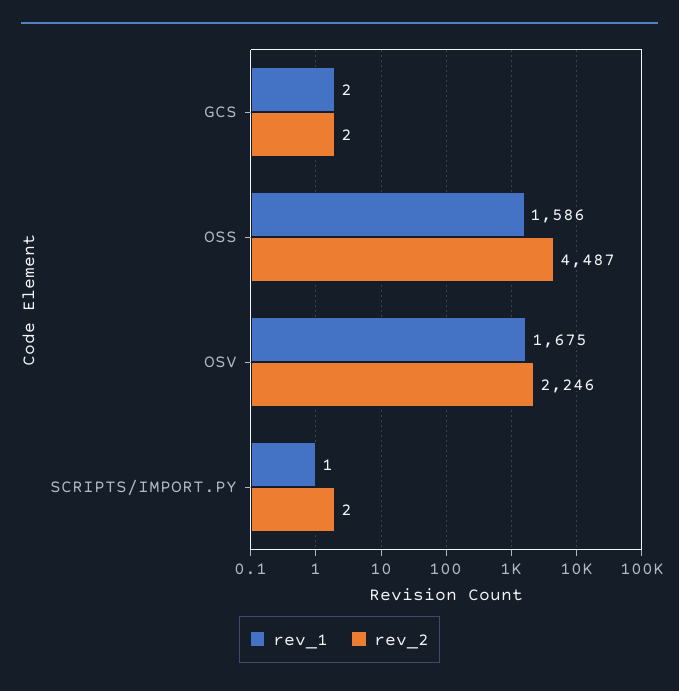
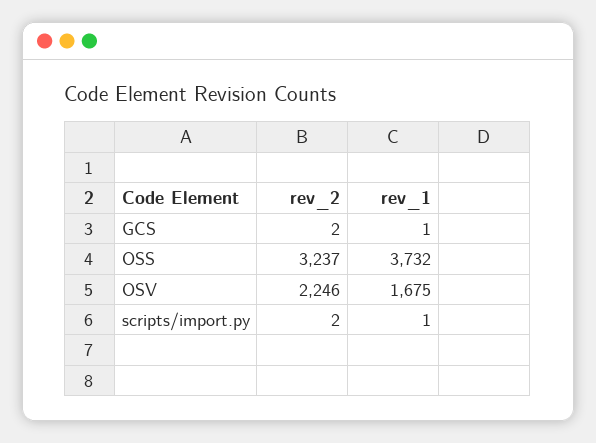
  {
    "rev_1": {
-     "GCS": 2,
+     "GCS": 1,
-     "OSS": 1586,
+     "OSS": 3732,
      "OSV": 1675,
      "SCRIPTS/IMPORT.PY": 1
    },
    "rev_2": {
      "GCS": 2,
-     "OSS": 4487,
+     "OSS": 3237,
      "OSV": 2246,
      "SCRIPTS/IMPORT.PY": 2
    }
  }

